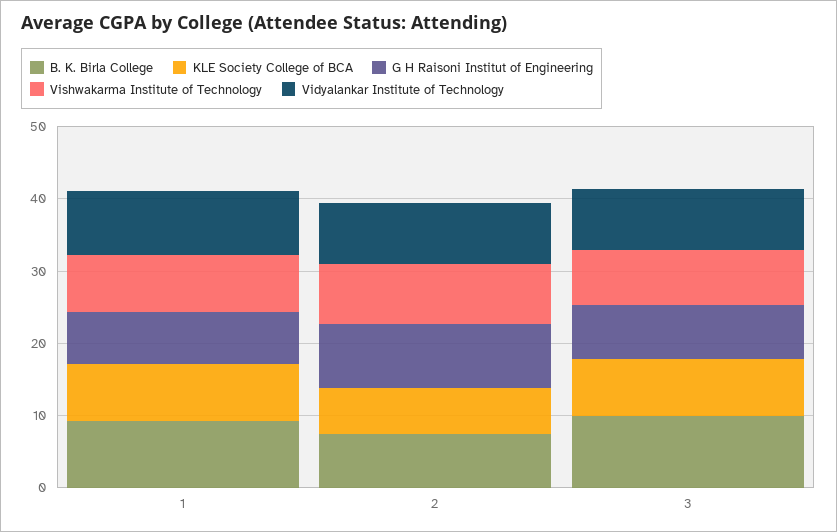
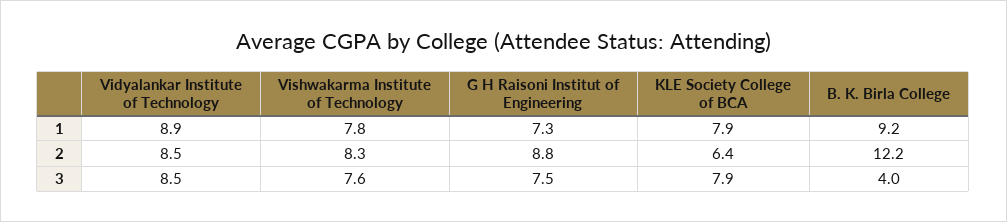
  {
    "B. K. Birla College": {
      "1": 9.2,
-     "2": 8,
+     "2": 12.2,
-     "3": 10
+     "3": 4
    },
    "KLE Society College of BCA": {
      "1": 7.9,
      "2": 6.4,
      "3": 7.9
    },
    "G H Raisoni Institut of Engineering": {
      "1": 7.3,
      "2": 8.8,
      "3": 7.5
    },
    "Vishwakarma Institute of Technology": {
      "1": 7.8,
      "2": 8.3,
      "3": 7.6
    },
    "Vidyalankar Institute of Technology": {
      "1": 8.9,
      "2": 8.5,
      "3": 8.5
    }
  }

